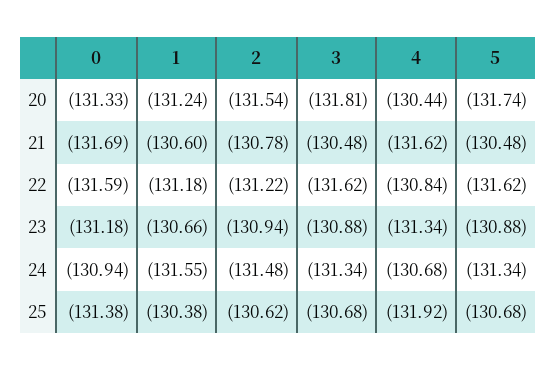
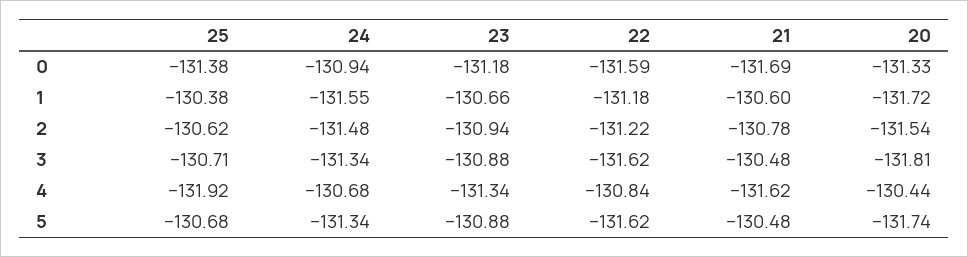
  {
    "0": {
      "20": -131.33,
      "21": -131.69,
      "22": -131.59,
      "23": -131.18,
      "24": -130.94,
      "25": -131.38
    },
    "1": {
-     "20": -131.24,
+     "20": -131.72,
      "21": -130.6,
      "22": -131.18,
      "23": -130.66,
      "24": -131.55,
      "25": -130.38
    },
    "2": {
      "20": -131.54,
      "21": -130.78,
      "22": -131.22,
      "23": -130.94,
      "24": -131.48,
      "25": -130.62
    },
    "3": {
      "20": -131.81,
      "21": -130.48,
      "22": -131.62,
      "23": -130.88,
      "24": -131.34,
-     "25": -130.68
+     "25": -130.71
    },
    "4": {
      "20": -130.44,
      "21": -131.62,
      "22": -130.84,
      "23": -131.34,
      "24": -130.68,
      "25": -131.92
    },
    "5": {
      "20": -131.74,
      "21": -130.48,
      "22": -131.62,
      "23": -130.88,
      "24": -131.34,
      "25": -130.68
    }
  }

